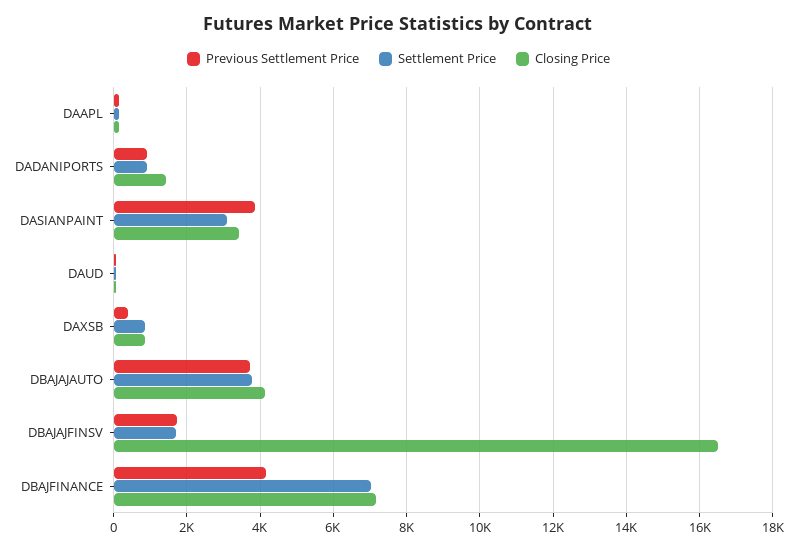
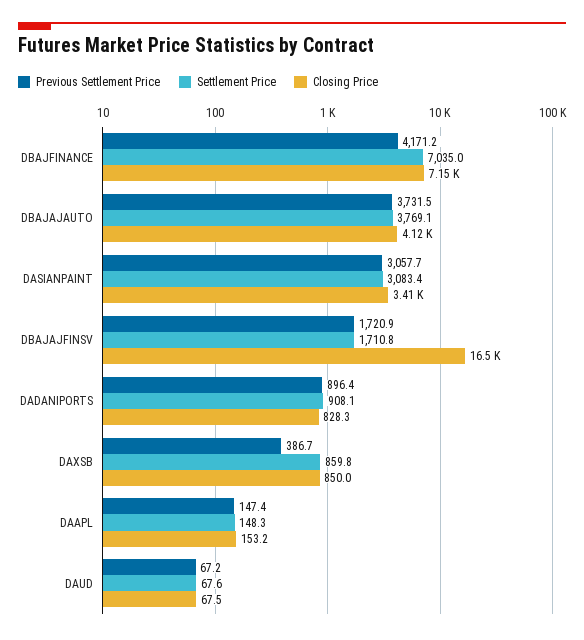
  {
    "Previous Settlement Price": {
      "DAAPL": 147.4,
      "DADANIPORTS": 896.4,
-     "DASIANPAINT": 3800,
+     "DASIANPAINT": 3057.7,
      "DAUD": 67.2,
      "DAXSB": 386.7,
      "DBAJAJAUTO": 3731.5,
      "DBAJAJFINSV": 1720.9,
      "DBAJFINANCE": 4171.2
    },
    "Settlement Price": {
      "DAAPL": 148.3,
      "DADANIPORTS": 908.1,
      "DASIANPAINT": 3083.4,
      "DAUD": 67.6,
      "DAXSB": 859.8,
      "DBAJAJAUTO": 3769.1,
      "DBAJAJFINSV": 1710.8,
      "DBAJFINANCE": 7035
    },
    "Closing Price": {
      "DAAPL": 153.2,
-     "DADANIPORTS": 1400,
+     "DADANIPORTS": 828.3,
      "DASIANPAINT": 3410,
      "DAUD": 67.5,
      "DAXSB": 850,
      "DBAJAJAUTO": 4120,
      "DBAJAJFINSV": 16500,
      "DBAJFINANCE": 7150
    }
  }

